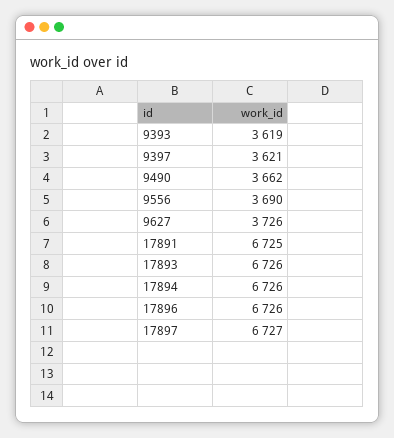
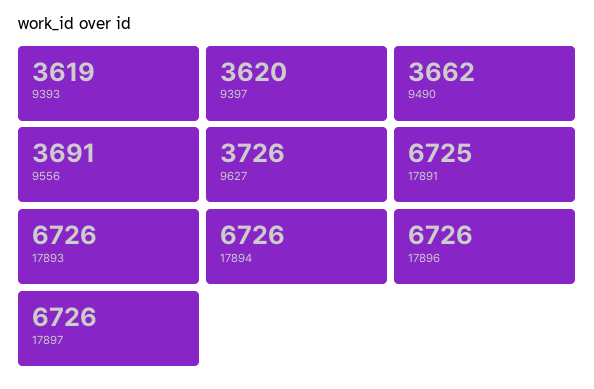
  {
    "9393": 3619,
-   "9397": 3621,
+   "9397": 3620,
    "9490": 3662,
-   "9556": 3690,
+   "9556": 3691,
    "9627": 3726,
    "17891": 6725,
    "17893": 6726,
    "17894": 6726,
    "17896": 6726,
-   "17897": 6727
+   "17897": 6726
  }

